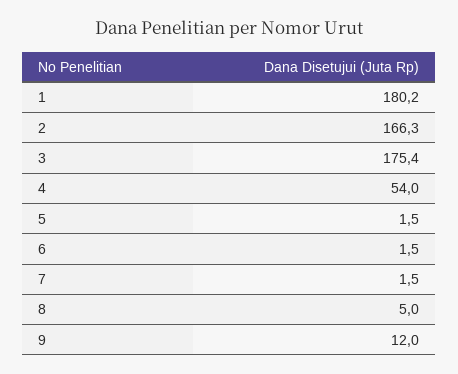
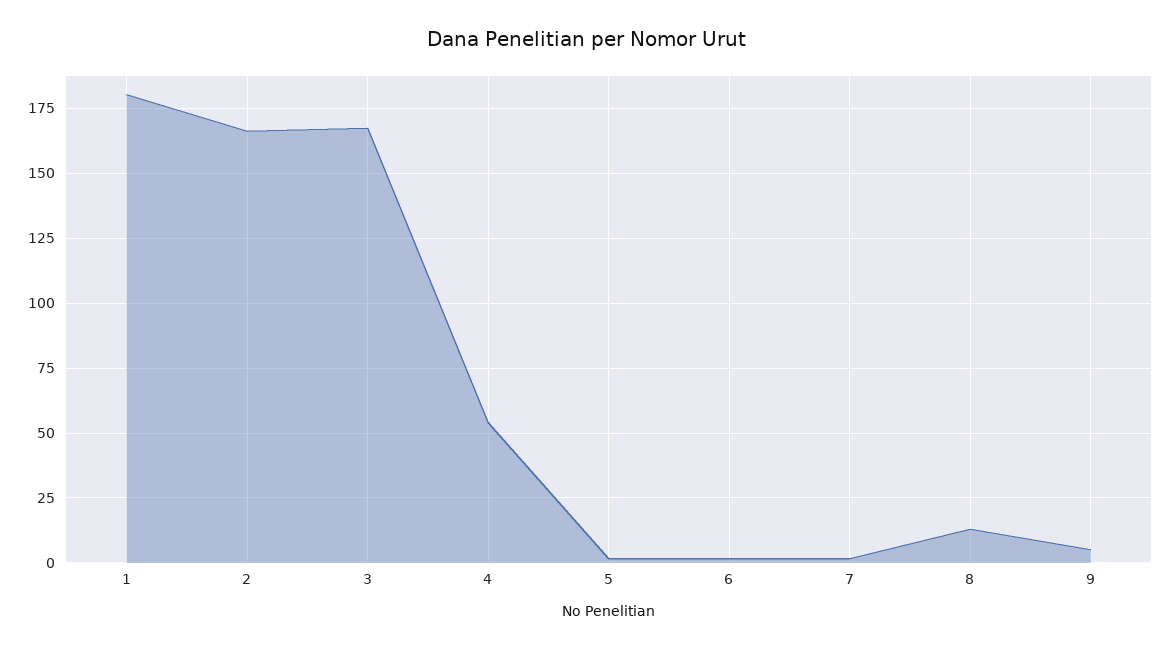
  {
    "1": 180.2,
    "2": 166.3,
-   "3": 175.4,
+   "3": 167.5,
    "4": 54,
    "5": 1.5,
    "6": 1.5,
    "7": 1.5,
-   "8": 5,
+   "8": 12.5,
-   "9": 12
+   "9": 5
  }

